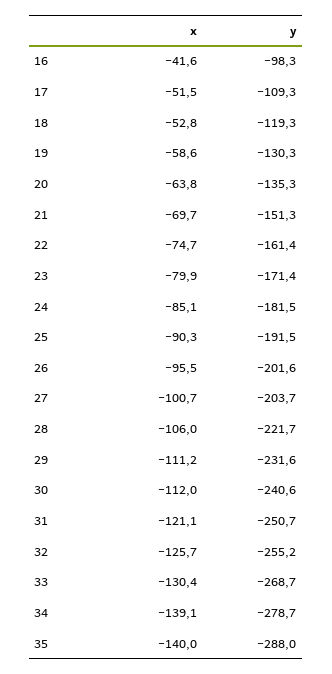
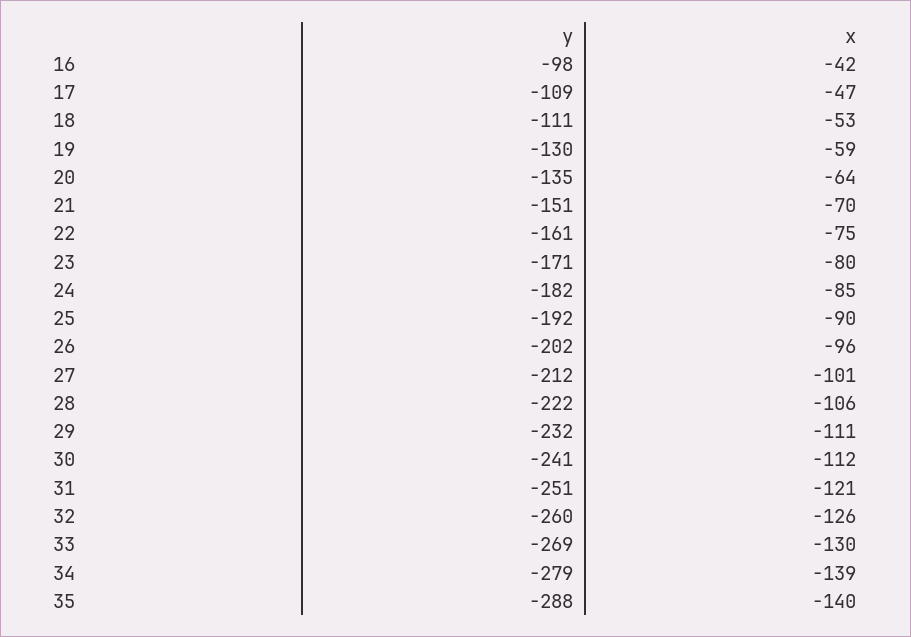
  {
    "x": {
      "16": -41.6,
-     "17": -51.5,
+     "17": -47,
      "18": -52.8,
      "19": -58.6,
      "20": -63.8,
      "21": -69.7,
      "22": -74.7,
      "23": -79.9,
      "24": -85.1,
      "25": -90.3,
      "26": -95.5,
      "27": -100.7,
      "28": -106,
      "29": -111.2,
      "30": -112,
      "31": -121.1,
      "32": -125.7,
      "33": -130.4,
      "34": -139.1,
      "35": -140
    },
    "y": {
      "16": -98.3,
      "17": -109.3,
-     "18": -119.3,
+     "18": -111,
      "19": -130.3,
      "20": -135.3,
      "21": -151.3,
      "22": -161.4,
      "23": -171.4,
      "24": -181.5,
      "25": -191.5,
      "26": -201.6,
-     "27": -203.7,
+     "27": -212,
      "28": -221.7,
      "29": -231.6,
      "30": -240.6,
      "31": -250.7,
-     "32": -255.2,
+     "32": -260,
      "33": -268.7,
      "34": -278.7,
      "35": -288
    }
  }

